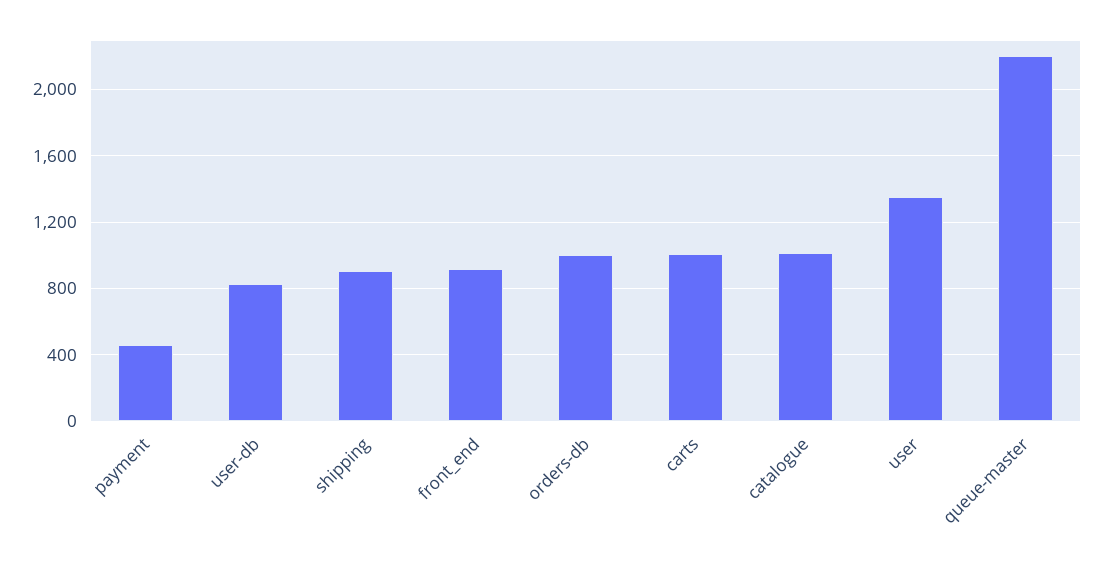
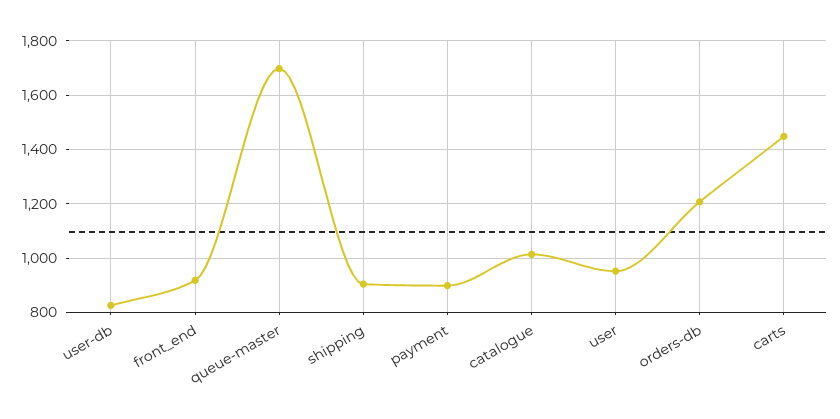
  {
-   "payment": 450,
+   "payment": 900,
    "user-db": 825,
    "shipping": 900,
    "front_end": 925,
-   "orders-db": 1000,
+   "orders-db": 1200,
-   "carts": 1000,
+   "carts": 1450,
    "catalogue": 1025,
-   "user": 1350,
+   "user": 950,
-   "queue-master": 2200
+   "queue-master": 1700
  }

